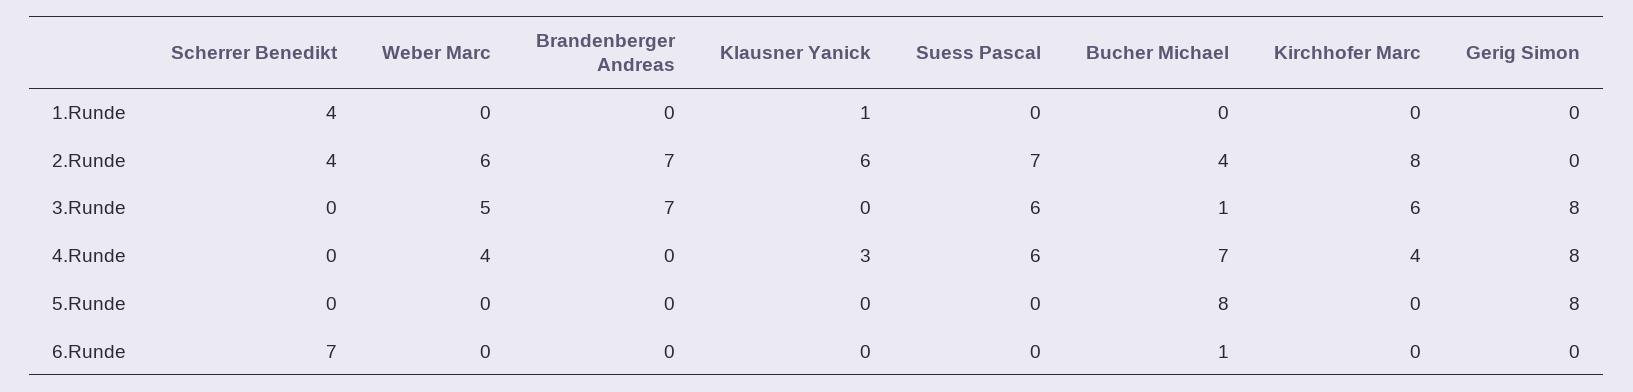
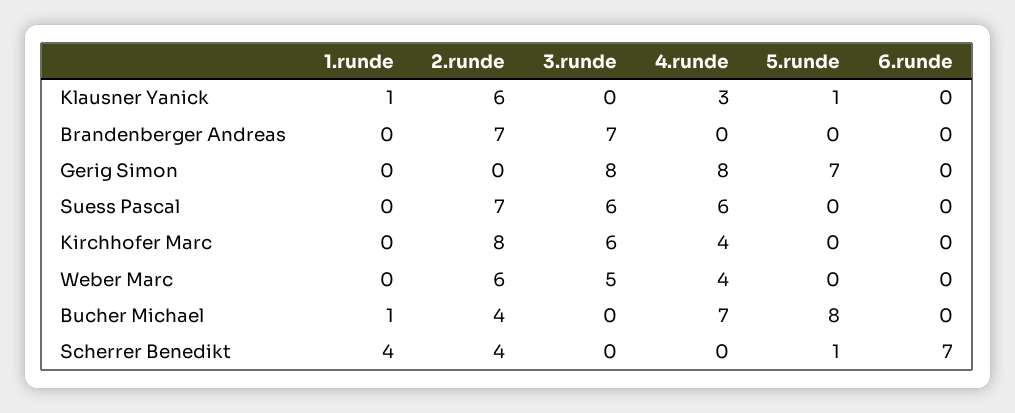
  {
    "Scherrer Benedikt": {
      "1.Runde": 4,
      "2.Runde": 4,
      "3.Runde": 0,
      "4.Runde": 0,
-     "5.Runde": 0,
+     "5.Runde": 1,
      "6.Runde": 7
    },
    "Weber Marc": {
      "1.Runde": 0,
      "2.Runde": 6,
      "3.Runde": 5,
      "4.Runde": 4,
      "5.Runde": 0,
      "6.Runde": 0
    },
    "Brandenberger Andreas": {
      "1.Runde": 0,
      "2.Runde": 7,
      "3.Runde": 7,
      "4.Runde": 0,
      "5.Runde": 0,
      "6.Runde": 0
    },
    "Klausner Yanick": {
      "1.Runde": 1,
      "2.Runde": 6,
      "3.Runde": 0,
      "4.Runde": 3,
-     "5.Runde": 0,
+     "5.Runde": 1,
      "6.Runde": 0
    },
    "Suess Pascal": {
      "1.Runde": 0,
      "2.Runde": 7,
      "3.Runde": 6,
      "4.Runde": 6,
      "5.Runde": 0,
      "6.Runde": 0
    },
    "Bucher Michael": {
-     "1.Runde": 0,
+     "1.Runde": 1,
      "2.Runde": 4,
-     "3.Runde": 1,
+     "3.Runde": 0,
      "4.Runde": 7,
      "5.Runde": 8,
-     "6.Runde": 1
+     "6.Runde": 0
    },
    "Kirchhofer Marc": {
      "1.Runde": 0,
      "2.Runde": 8,
      "3.Runde": 6,
      "4.Runde": 4,
      "5.Runde": 0,
      "6.Runde": 0
    },
    "Gerig Simon": {
      "1.Runde": 0,
      "2.Runde": 0,
      "3.Runde": 8,
      "4.Runde": 8,
-     "5.Runde": 8,
+     "5.Runde": 7,
      "6.Runde": 0
    }
  }

